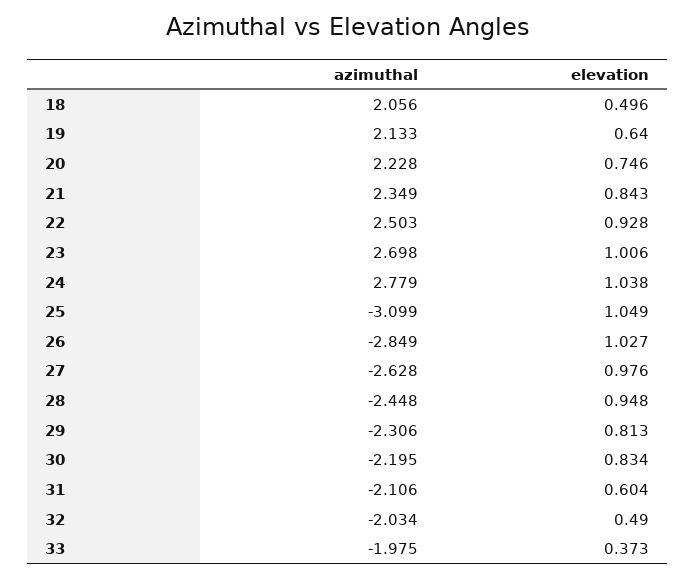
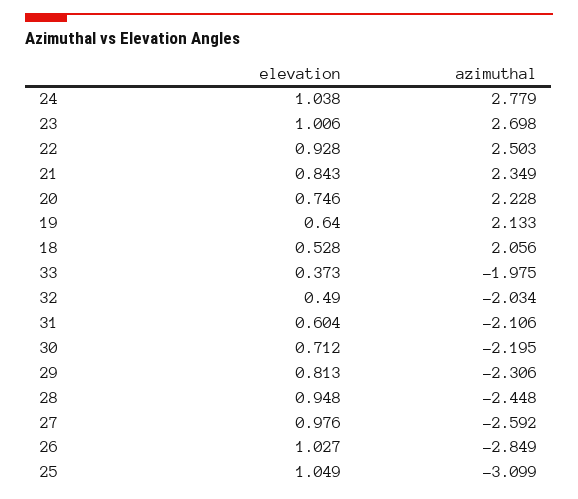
  {
    "azimuthal": {
      "18": 2.056,
      "19": 2.133,
      "20": 2.228,
      "21": 2.349,
      "22": 2.503,
      "23": 2.698,
      "24": 2.779,
      "25": -3.099,
      "26": -2.849,
-     "27": -2.628,
+     "27": -2.592,
      "28": -2.448,
      "29": -2.306,
      "30": -2.195,
      "31": -2.106,
      "32": -2.034,
      "33": -1.975
    },
    "elevation": {
-     "18": 0.496,
+     "18": 0.528,
      "19": 0.64,
      "20": 0.746,
      "21": 0.843,
      "22": 0.928,
      "23": 1.006,
      "24": 1.038,
      "25": 1.049,
      "26": 1.027,
      "27": 0.976,
      "28": 0.948,
      "29": 0.813,
-     "30": 0.834,
+     "30": 0.712,
      "31": 0.604,
      "32": 0.49,
      "33": 0.373
    }
  }

